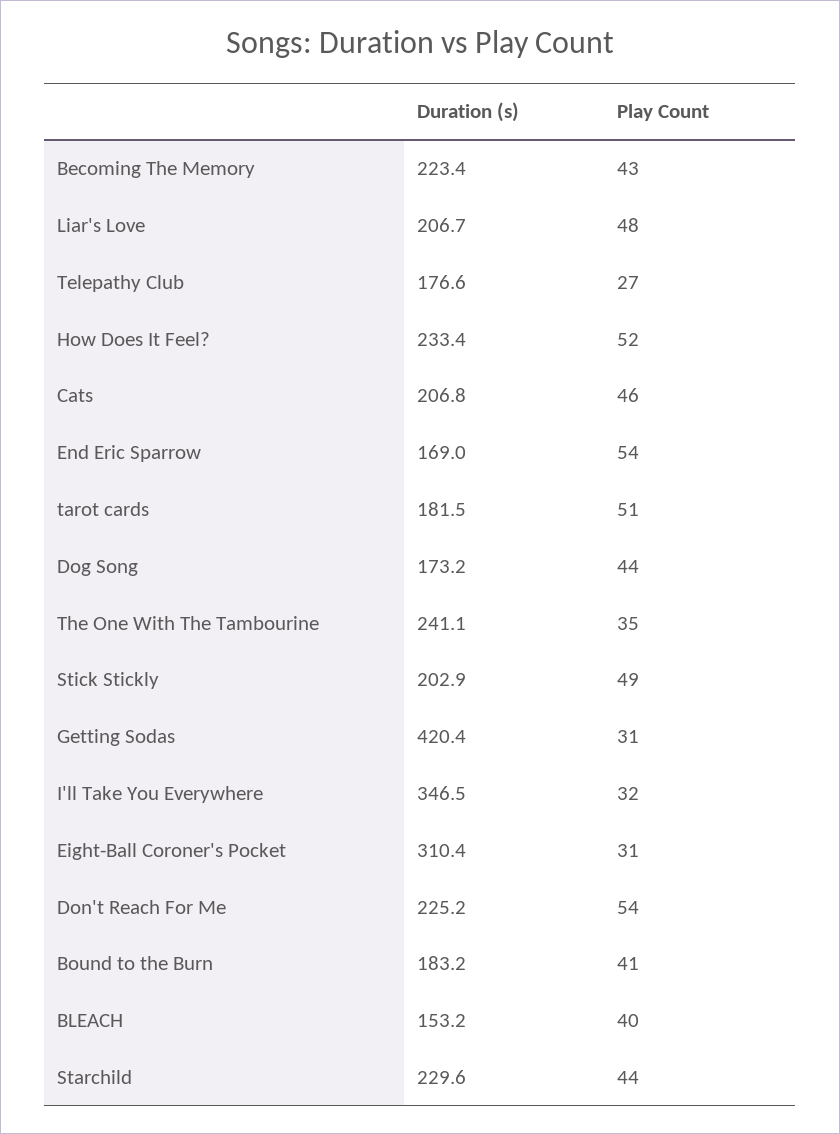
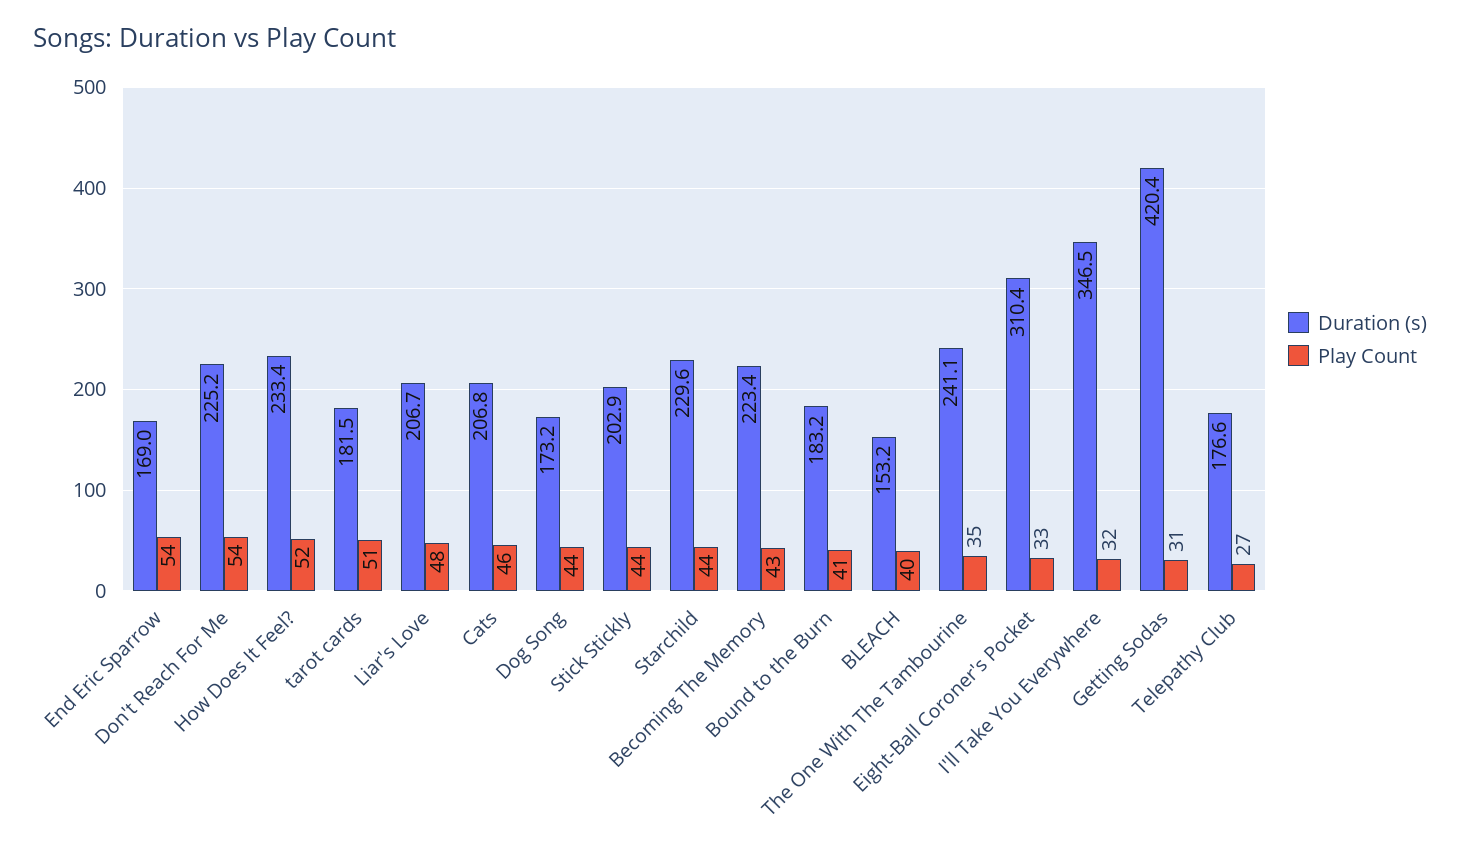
  {
    "Duration (s)": {
      "Becoming The Memory": 223.4,
      "Liar's Love": 206.7,
      "Telepathy Club": 176.6,
      "How Does It Feel?": 233.4,
      "Cats": 206.8,
      "End Eric Sparrow": 169,
      "tarot cards": 181.5,
      "Dog Song": 173.2,
      "The One With The Tambourine": 241.1,
      "Stick Stickly": 202.9,
      "Getting Sodas": 420.4,
      "I'll Take You Everywhere": 346.5,
      "Eight-Ball Coroner's Pocket": 310.4,
      "Don't Reach For Me": 225.2,
      "Bound to the Burn": 183.2,
      "BLEACH": 153.2,
      "Starchild": 229.6
    },
    "Play Count": {
      "Becoming The Memory": 43,
      "Liar's Love": 48,
      "Telepathy Club": 27,
      "How Does It Feel?": 52,
      "Cats": 46,
      "End Eric Sparrow": 54,
      "tarot cards": 51,
      "Dog Song": 44,
      "The One With The Tambourine": 35,
-     "Stick Stickly": 49,
+     "Stick Stickly": 44,
      "Getting Sodas": 31,
      "I'll Take You Everywhere": 32,
-     "Eight-Ball Coroner's Pocket": 31,
+     "Eight-Ball Coroner's Pocket": 33,
      "Don't Reach For Me": 54,
      "Bound to the Burn": 41,
      "BLEACH": 40,
      "Starchild": 44
    }
  }

